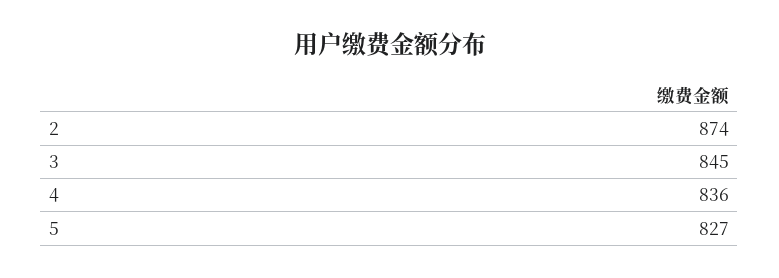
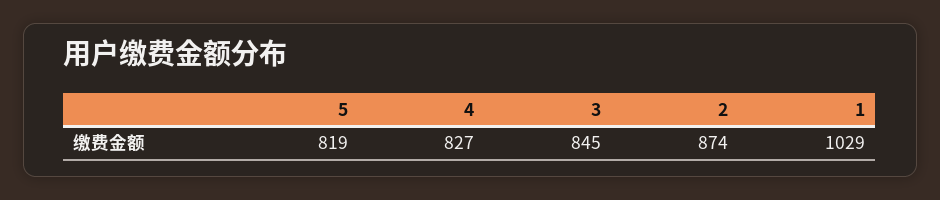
  {
    "2": 874,
    "3": 845,
-   "4": 836,
+   "4": 827,
-   "5": 827
+   "5": 819,
+   "1": 1029
  }

